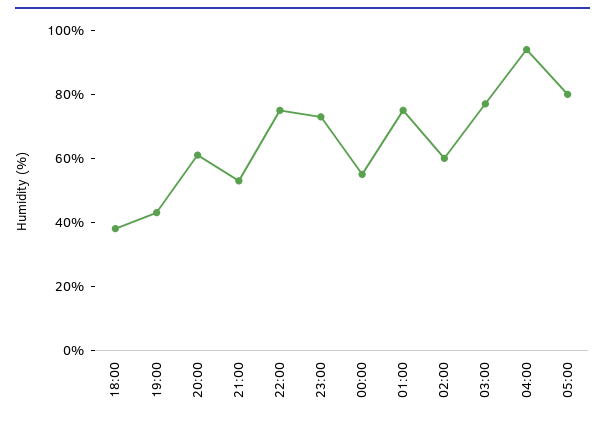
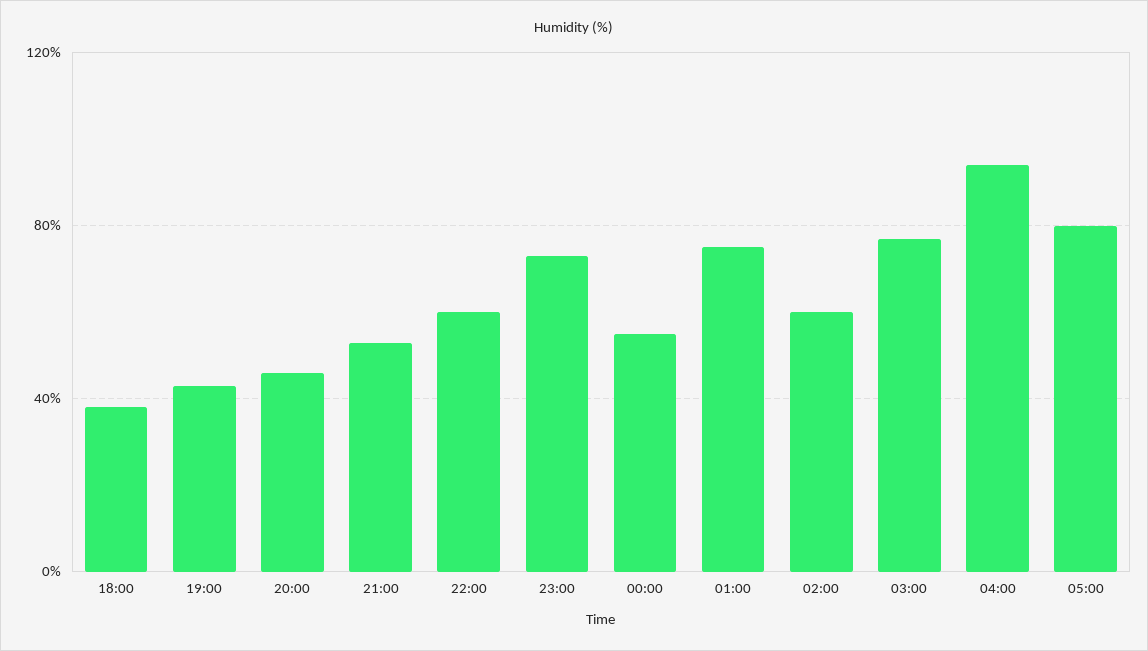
  {
    "18:00": 40,
    "19:00": 45,
-   "20:00": 60,
+   "20:00": 45,
    "21:00": 55,
-   "22:00": 75,
+   "22:00": 60,
    "23:00": 75,
    "00:00": 55,
    "01:00": 75,
    "02:00": 60,
    "03:00": 75,
    "04:00": 95,
    "05:00": 80
  }

